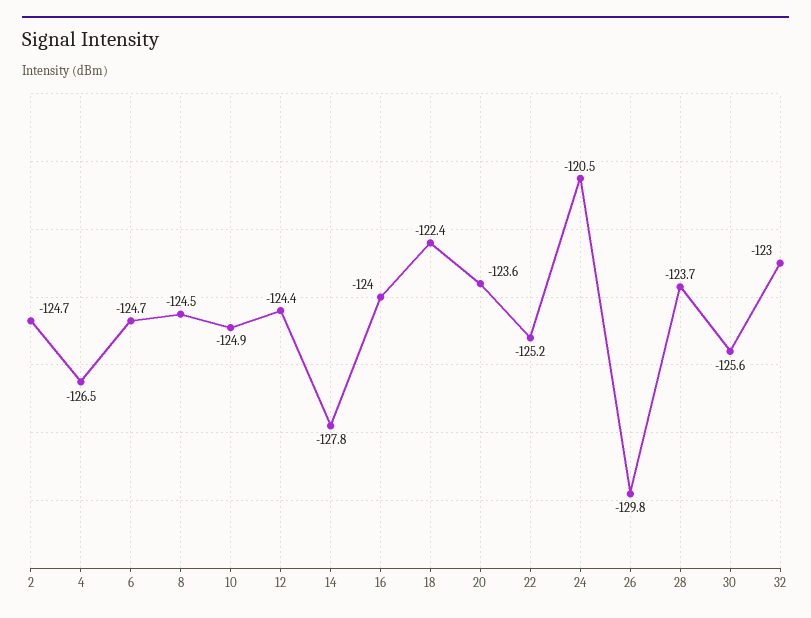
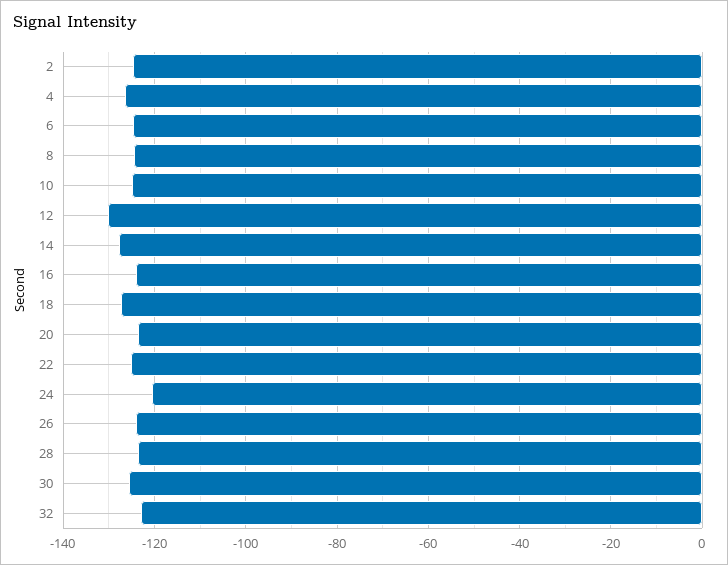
  {
    "2": -124.7,
    "4": -126.5,
    "6": -124.7,
    "8": -124.5,
    "10": -124.9,
-   "12": -124.4,
+   "12": -130,
    "14": -127.8,
    "16": -124,
-   "18": -122.4,
+   "18": -128,
    "20": -123.6,
    "22": -125.2,
    "24": -120.5,
-   "26": -129.8,
+   "26": -124,
    "28": -123.7,
    "30": -125.6,
    "32": -123
  }

